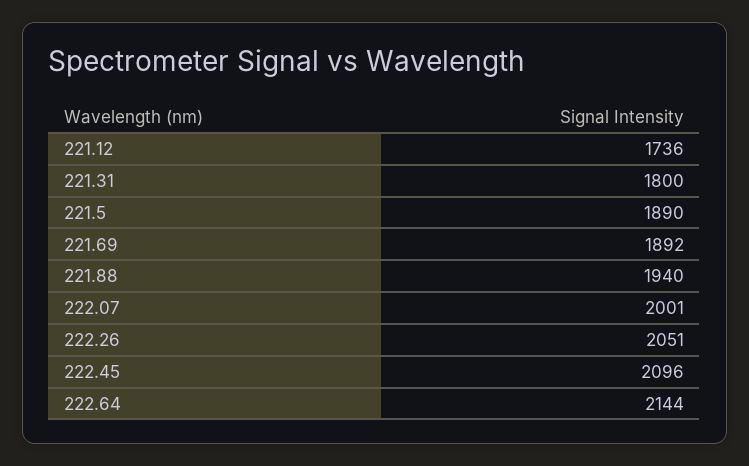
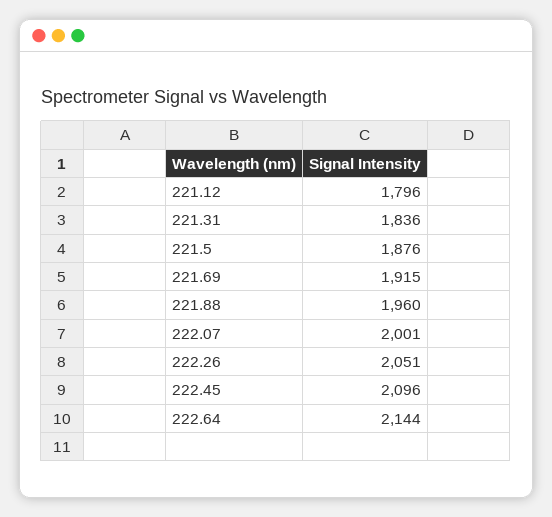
  {
-   "221.12": 1736,
+   "221.12": 1796,
-   "221.31": 1800,
+   "221.31": 1836,
-   "221.5": 1890,
+   "221.5": 1876,
-   "221.69": 1892,
+   "221.69": 1915,
-   "221.88": 1940,
+   "221.88": 1960,
    "222.07": 2001,
    "222.26": 2051,
    "222.45": 2096,
    "222.64": 2144
  }

